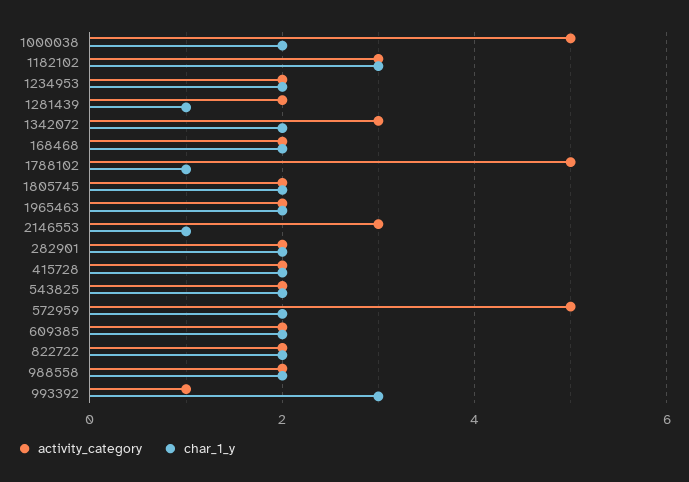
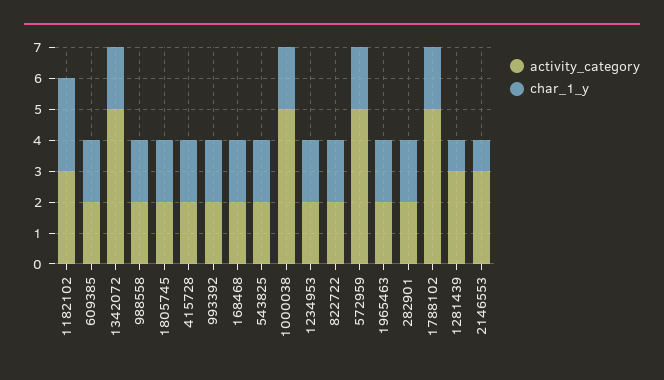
  {
    "activity_category": {
      "1000038": 5,
      "1182102": 3,
      "1234953": 2,
-     "1281439": 2,
+     "1281439": 3,
-     "1342072": 3,
+     "1342072": 5,
      "168468": 2,
      "1788102": 5,
      "1805745": 2,
      "1965463": 2,
      "2146553": 3,
      "282901": 2,
      "415728": 2,
      "543825": 2,
      "572959": 5,
      "609385": 2,
      "822722": 2,
      "988558": 2,
-     "993392": 1
+     "993392": 2
    },
    "char_1_y": {
      "1000038": 2,
      "1182102": 3,
      "1234953": 2,
      "1281439": 1,
      "1342072": 2,
      "168468": 2,
-     "1788102": 1,
+     "1788102": 2,
      "1805745": 2,
      "1965463": 2,
      "2146553": 1,
      "282901": 2,
      "415728": 2,
      "543825": 2,
      "572959": 2,
      "609385": 2,
      "822722": 2,
      "988558": 2,
-     "993392": 3
+     "993392": 2
    }
  }

